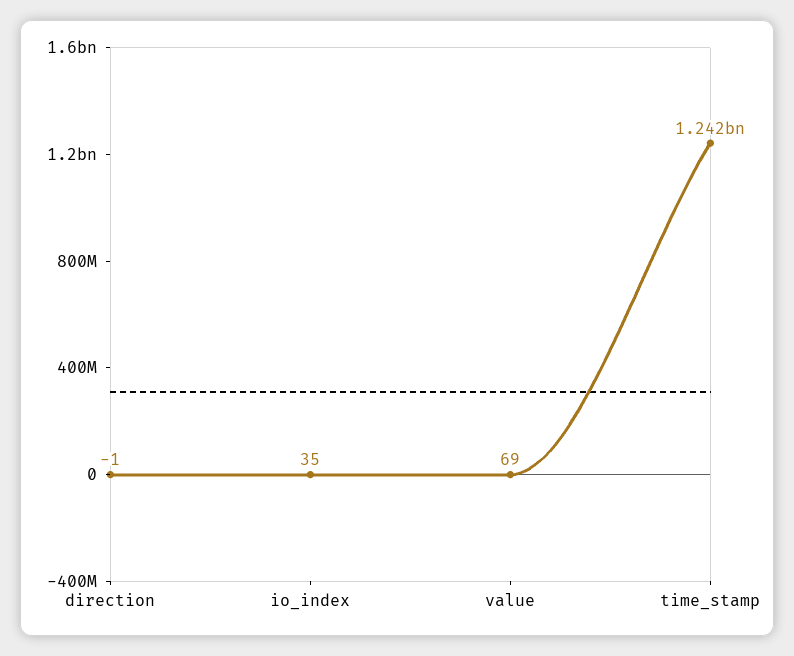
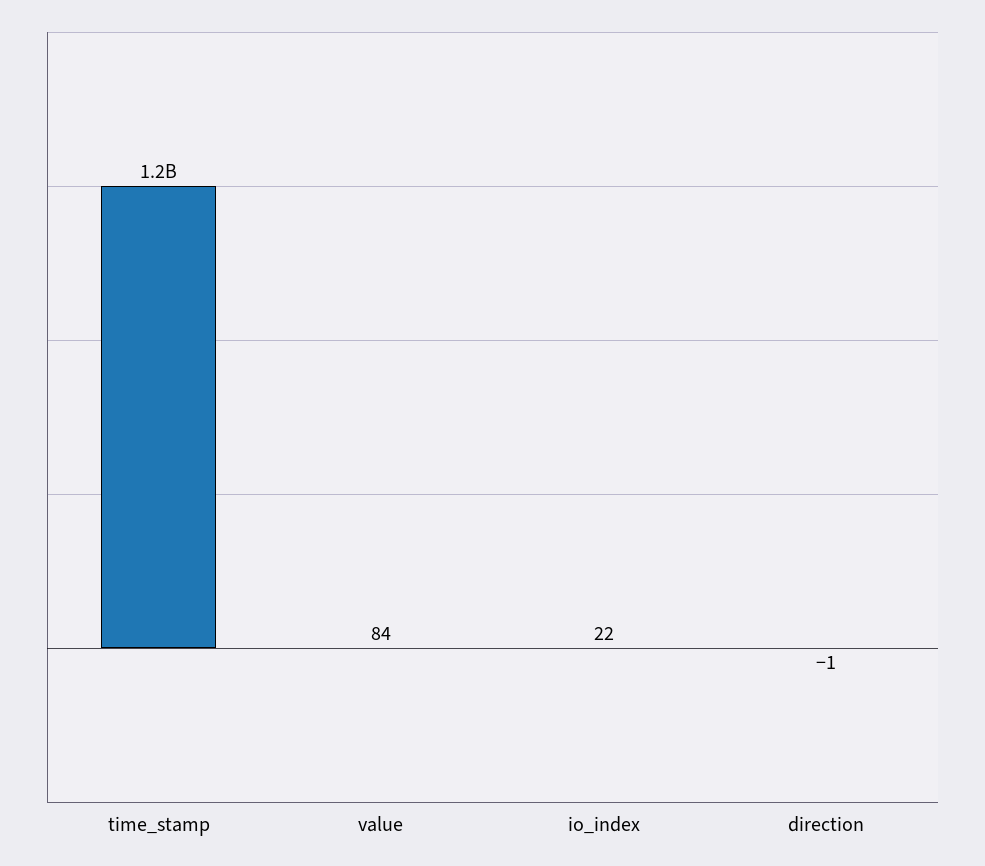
  {
    "direction": -1,
-   "io_index": 35,
+   "io_index": 22,
-   "value": 69,
+   "value": 84,
    "time_stamp": 1242000000
  }

